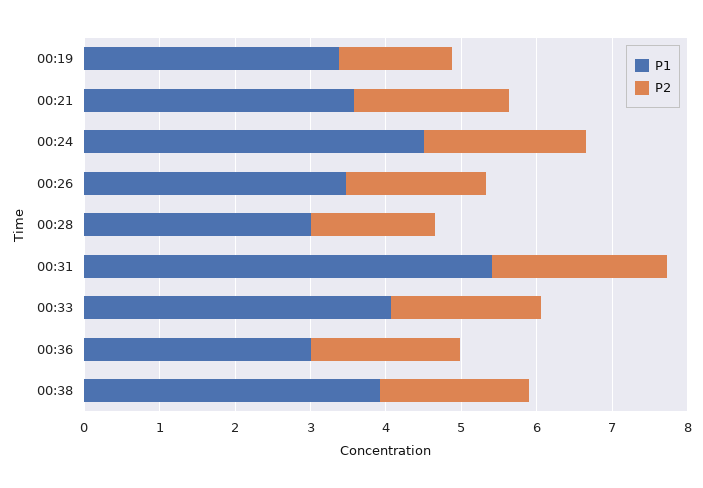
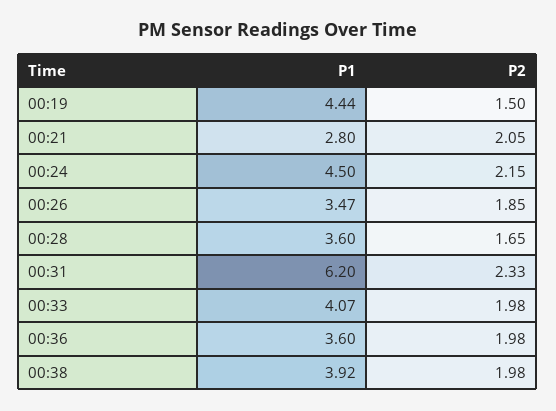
  {
    "P1": {
-     "00:19": 3.4,
+     "00:19": 4.44,
-     "00:21": 3.6,
+     "00:21": 2.8,
      "00:24": 4.5,
      "00:26": 3.47,
-     "00:28": 3,
+     "00:28": 3.6,
-     "00:31": 5.4,
+     "00:31": 6.2,
      "00:33": 4.07,
-     "00:36": 3,
+     "00:36": 3.6,
      "00:38": 3.92
    },
    "P2": {
      "00:19": 1.5,
      "00:21": 2.05,
      "00:24": 2.15,
      "00:26": 1.85,
      "00:28": 1.65,
      "00:31": 2.33,
      "00:33": 1.98,
      "00:36": 1.98,
      "00:38": 1.98
    }
  }

